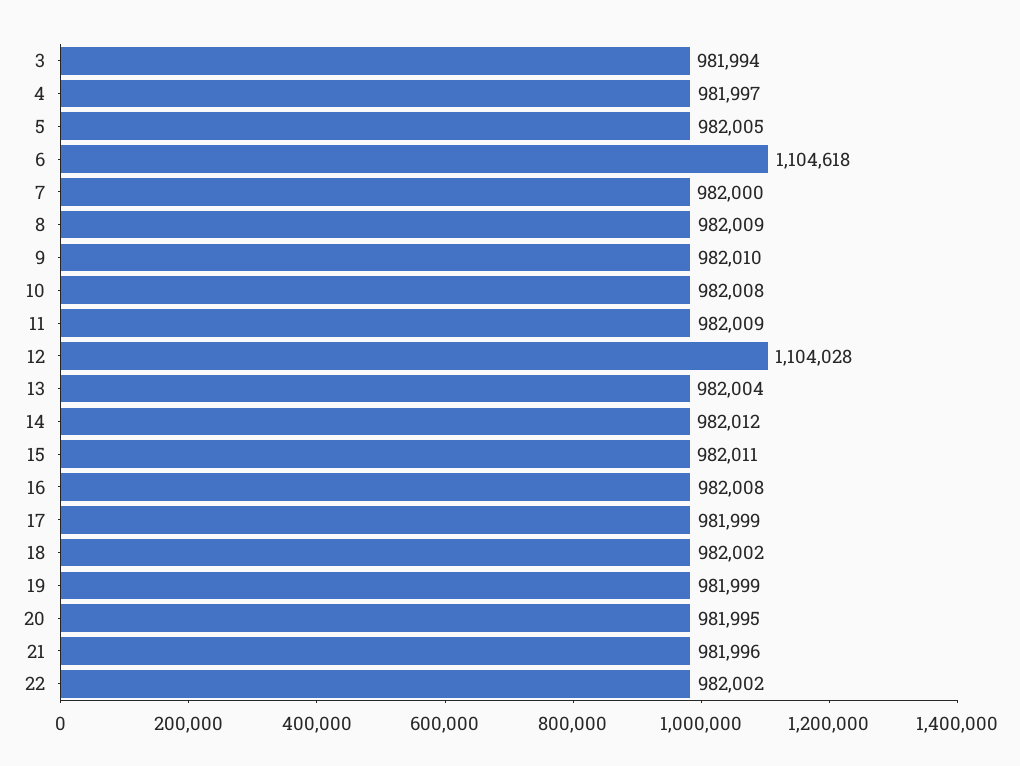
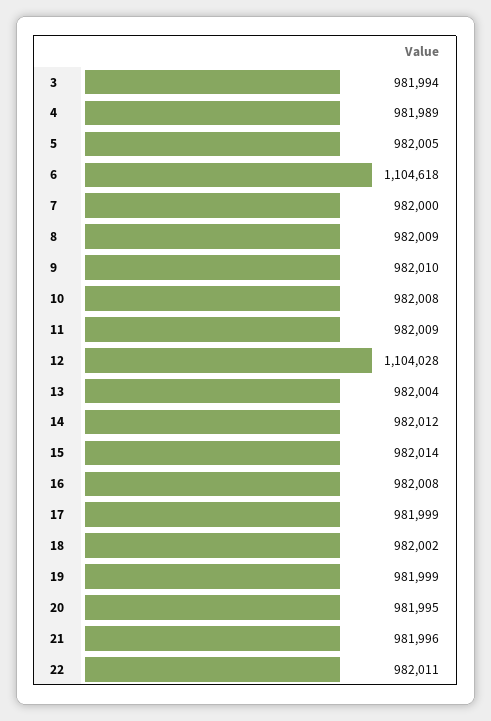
  {
    "3": 981994,
-   "4": 981997,
+   "4": 981989,
    "5": 982005,
    "6": 1104618,
    "7": 982000,
    "8": 982009,
    "9": 982010,
    "10": 982008,
    "11": 982009,
    "12": 1104028,
    "13": 982004,
    "14": 982012,
-   "15": 982011,
+   "15": 982014,
    "16": 982008,
    "17": 981999,
    "18": 982002,
    "19": 981999,
    "20": 981995,
    "21": 981996,
-   "22": 982002
+   "22": 982011
  }

